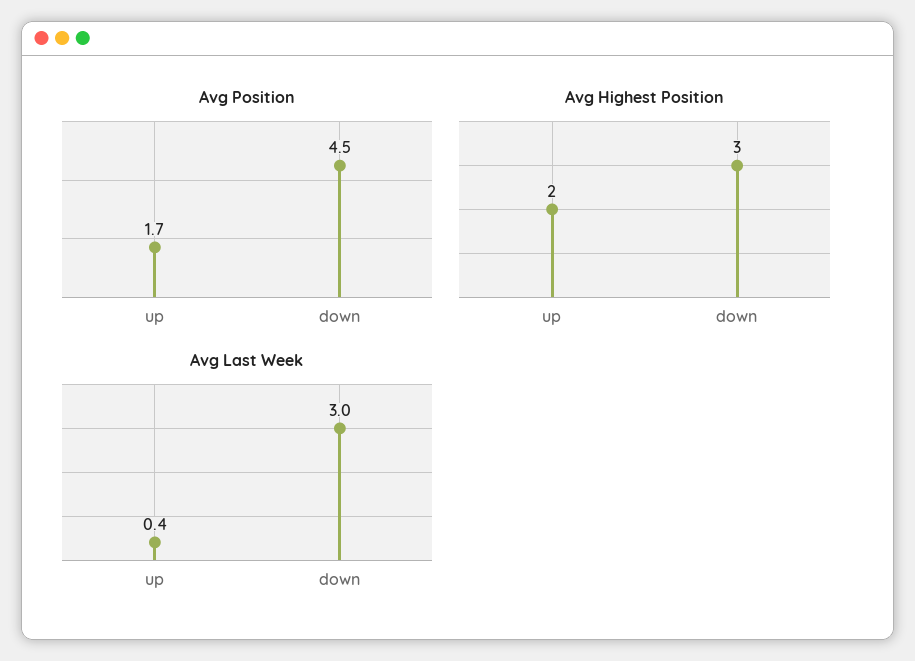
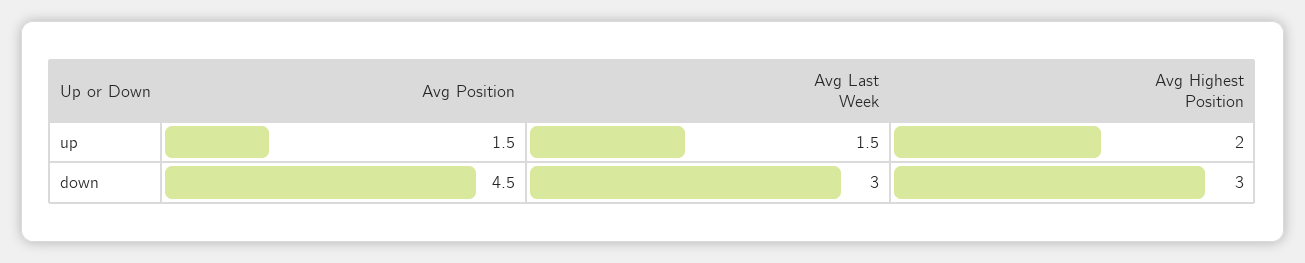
  {
    "Avg Position": {
-     "up": 1.7,
+     "up": 1.5,
      "down": 4.5
    },
    "Avg Highest Position": {
      "up": 2,
      "down": 3
    },
    "Avg Last Week": {
-     "up": 0.4,
+     "up": 1.5,
      "down": 3
    }
  }

